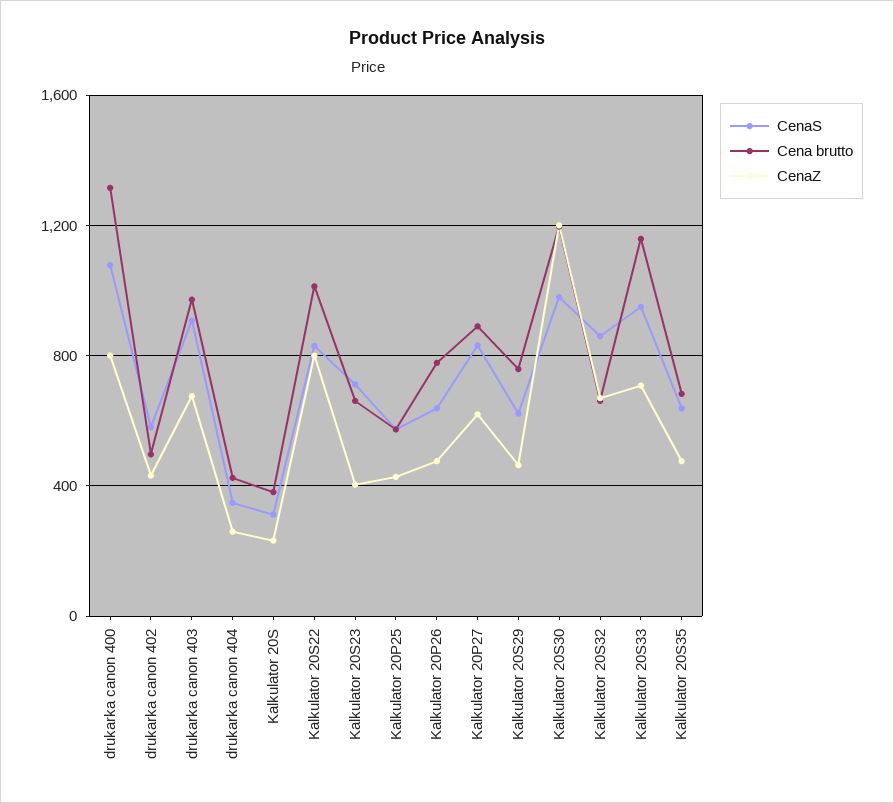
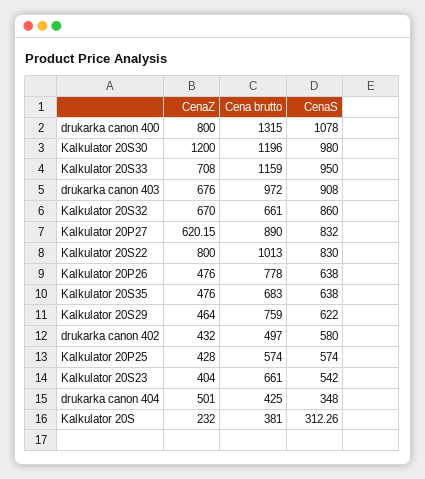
  {
    "CenaS": {
      "drukarka canon 400": 1078,
      "drukarka canon 402": 580,
      "drukarka canon 403": 908,
      "drukarka canon 404": 348,
      "Kalkulator 20S": 312.26,
      "Kalkulator 20S22": 830,
-     "Kalkulator 20S23": 700,
+     "Kalkulator 20S23": 542,
      "Kalkulator 20P25": 574,
      "Kalkulator 20P26": 638,
      "Kalkulator 20P27": 832,
      "Kalkulator 20S29": 622,
      "Kalkulator 20S30": 980,
      "Kalkulator 20S32": 860,
      "Kalkulator 20S33": 950,
      "Kalkulator 20S35": 638
    },
    "Cena brutto": {
      "drukarka canon 400": 1315,
      "drukarka canon 402": 497,
      "drukarka canon 403": 972,
      "drukarka canon 404": 425,
      "Kalkulator 20S": 381,
      "Kalkulator 20S22": 1013,
      "Kalkulator 20S23": 661,
      "Kalkulator 20P25": 574,
      "Kalkulator 20P26": 778,
      "Kalkulator 20P27": 890,
      "Kalkulator 20S29": 759,
      "Kalkulator 20S30": 1196,
      "Kalkulator 20S32": 661,
      "Kalkulator 20S33": 1159,
      "Kalkulator 20S35": 683
    },
    "CenaZ": {
      "drukarka canon 400": 800,
      "drukarka canon 402": 432,
      "drukarka canon 403": 676,
-     "drukarka canon 404": 250,
+     "drukarka canon 404": 501,
      "Kalkulator 20S": 232,
      "Kalkulator 20S22": 800,
      "Kalkulator 20S23": 404,
      "Kalkulator 20P25": 428,
      "Kalkulator 20P26": 476,
      "Kalkulator 20P27": 620.15,
      "Kalkulator 20S29": 464,
      "Kalkulator 20S30": 1200,
      "Kalkulator 20S32": 670,
      "Kalkulator 20S33": 708,
      "Kalkulator 20S35": 476
    }
  }

